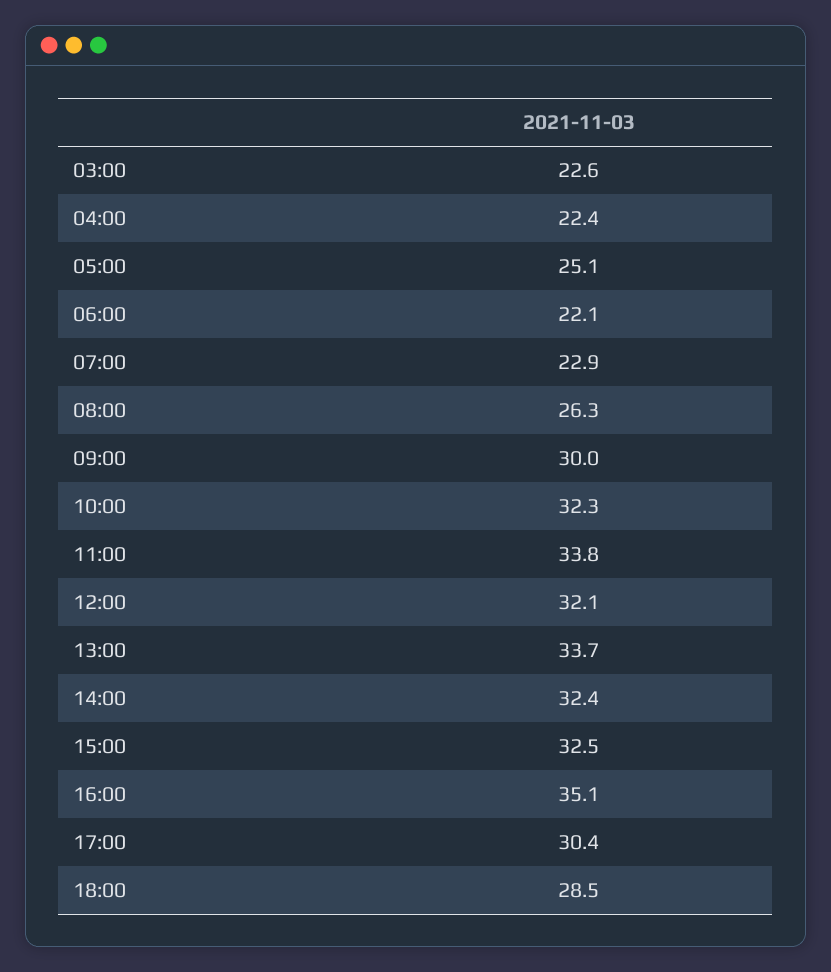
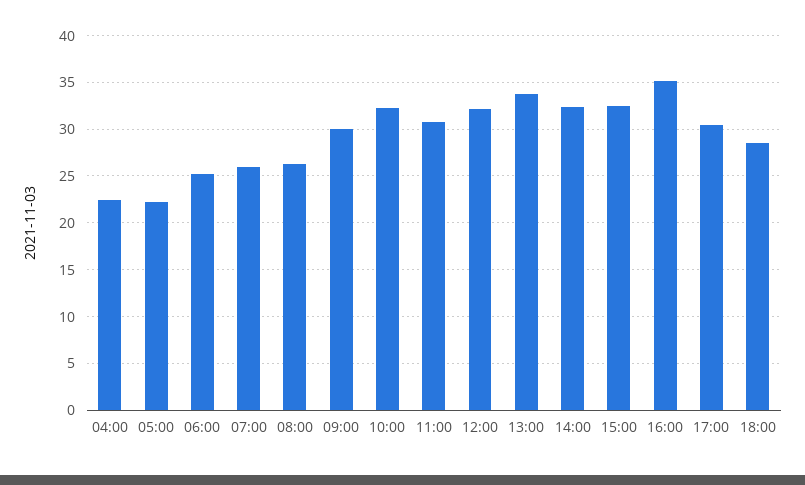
  {
-   "03:00": 22.6,
    "04:00": 22.4,
-   "05:00": 25.1,
+   "05:00": 22,
-   "06:00": 22.1,
+   "06:00": 25,
-   "07:00": 22.9,
+   "07:00": 26,
    "08:00": 26.3,
    "09:00": 30,
    "10:00": 32.3,
-   "11:00": 33.8,
+   "11:00": 31,
    "12:00": 32.1,
    "13:00": 33.7,
    "14:00": 32.4,
    "15:00": 32.5,
    "16:00": 35.1,
    "17:00": 30.4,
    "18:00": 28.5
  }

